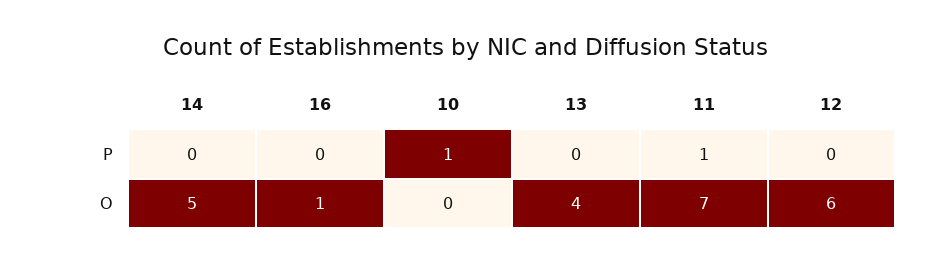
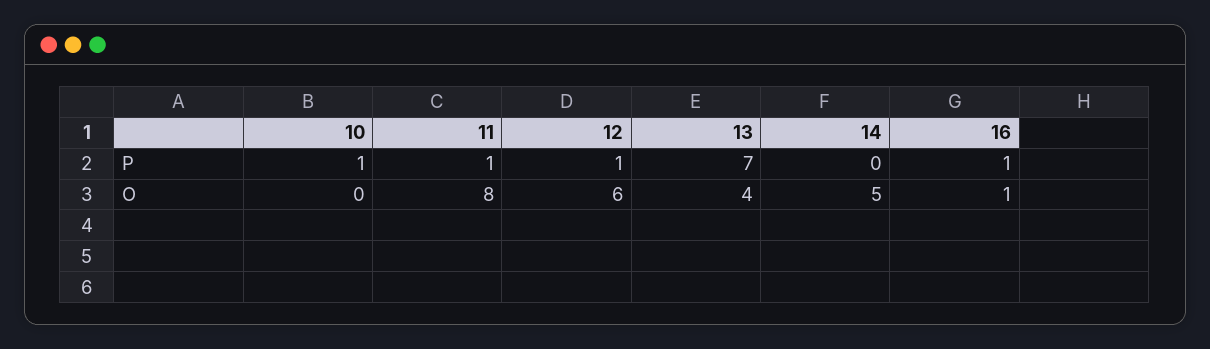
  {
    "14": {
      "P": 0,
      "O": 5
    },
    "16": {
-     "P": 0,
+     "P": 1,
      "O": 1
    },
    "10": {
      "P": 1,
      "O": 0
    },
    "13": {
-     "P": 0,
+     "P": 7,
      "O": 4
    },
    "11": {
      "P": 1,
-     "O": 7
+     "O": 8
    },
    "12": {
-     "P": 0,
+     "P": 1,
      "O": 6
    }
  }

